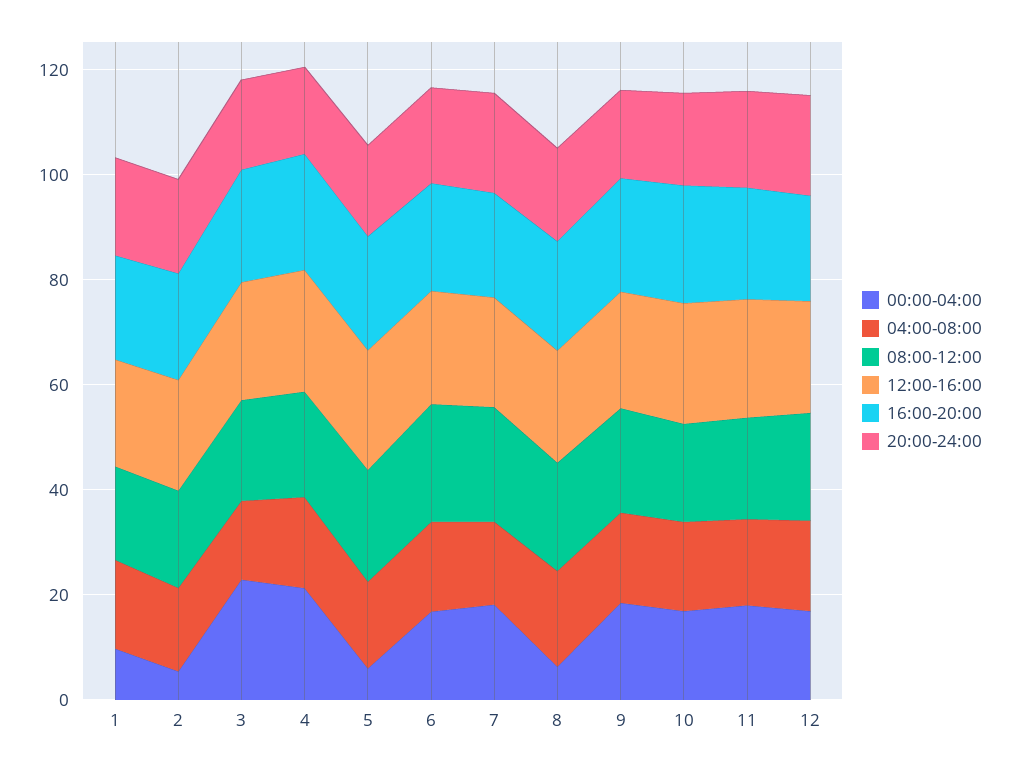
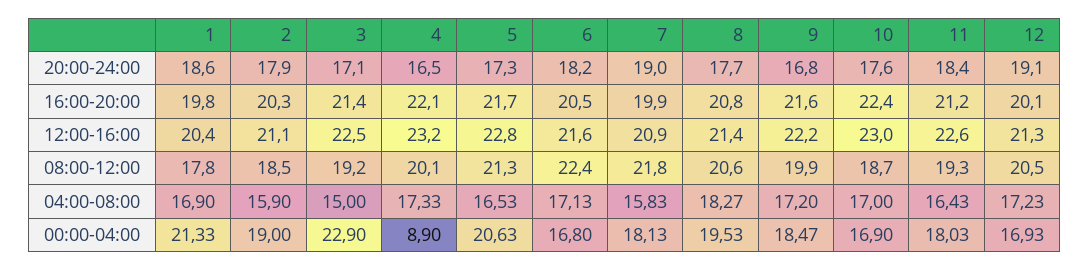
  {
    "00:00-04:00": {
-     "1": 10,
+     "1": 21.33,
-     "2": 5,
+     "2": 19,
      "3": 22.9,
-     "4": 20,
+     "4": 8.9,
-     "5": 5,
+     "5": 20.63,
      "6": 16.8,
      "7": 18.13,
-     "8": 5,
+     "8": 19.53,
      "9": 18.47,
      "10": 16.9,
      "11": 18.03,
      "12": 16.93
    },
    "04:00-08:00": {
      "1": 16.9,
      "2": 15.9,
      "3": 15,
      "4": 17.33,
      "5": 16.53,
      "6": 17.13,
      "7": 15.83,
      "8": 18.27,
      "9": 17.2,
      "10": 17,
      "11": 16.43,
      "12": 17.23
    },
    "08:00-12:00": {
      "1": 17.8,
      "2": 18.5,
      "3": 19.2,
      "4": 20.1,
      "5": 21.3,
      "6": 22.4,
      "7": 21.8,
      "8": 20.6,
      "9": 19.9,
      "10": 18.7,
      "11": 19.3,
      "12": 20.5
    },
    "12:00-16:00": {
      "1": 20.4,
      "2": 21.1,
      "3": 22.5,
      "4": 23.2,
      "5": 22.8,
      "6": 21.6,
      "7": 20.9,
      "8": 21.4,
      "9": 22.2,
      "10": 23,
      "11": 22.6,
      "12": 21.3
    },
    "16:00-20:00": {
      "1": 19.8,
      "2": 20.3,
      "3": 21.4,
      "4": 22.1,
      "5": 21.7,
      "6": 20.5,
      "7": 19.9,
      "8": 20.8,
      "9": 21.6,
      "10": 22.4,
      "11": 21.2,
      "12": 20.1
    },
    "20:00-24:00": {
      "1": 18.6,
      "2": 17.9,
      "3": 17.1,
      "4": 16.5,
      "5": 17.3,
      "6": 18.2,
      "7": 19,
      "8": 17.7,
      "9": 16.8,
      "10": 17.6,
      "11": 18.4,
      "12": 19.1
    }
  }

